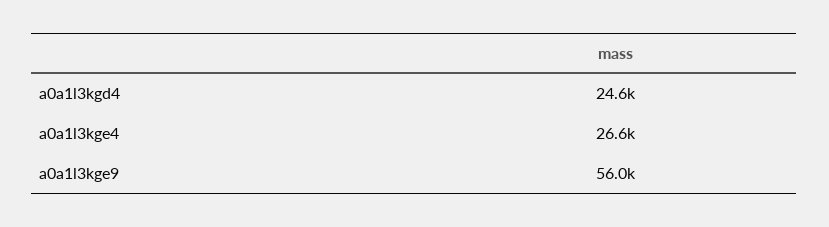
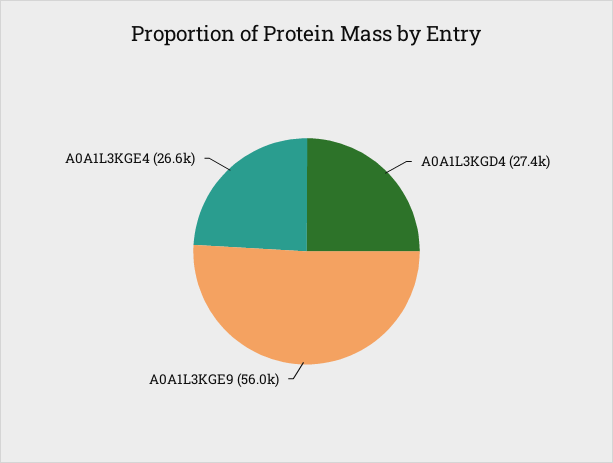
  {
-   "a0a1l3kgd4": 24600,
+   "a0a1l3kgd4": 27400,
    "a0a1l3kge4": 26600,
    "a0a1l3kge9": 56000
  }

